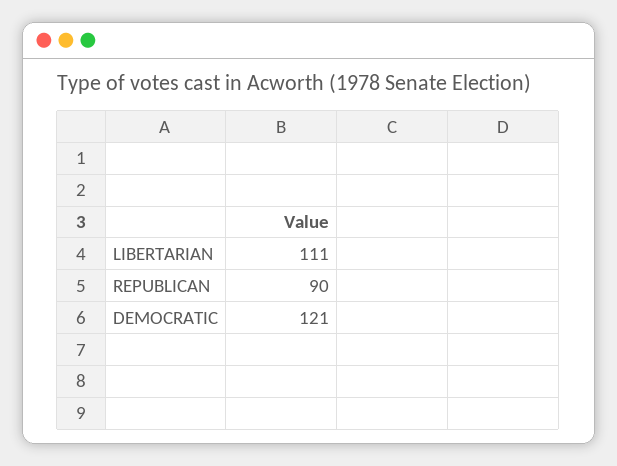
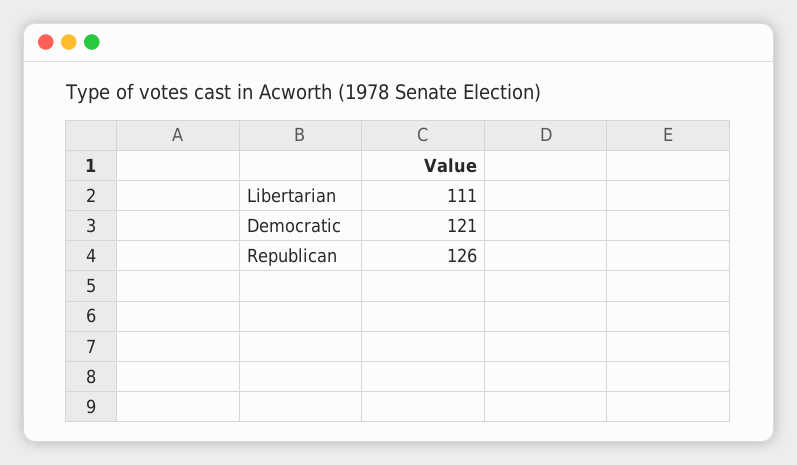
  {
    "LIBERTARIAN": 111,
-   "REPUBLICAN": 90,
+   "REPUBLICAN": 126,
    "DEMOCRATIC": 121
  }

